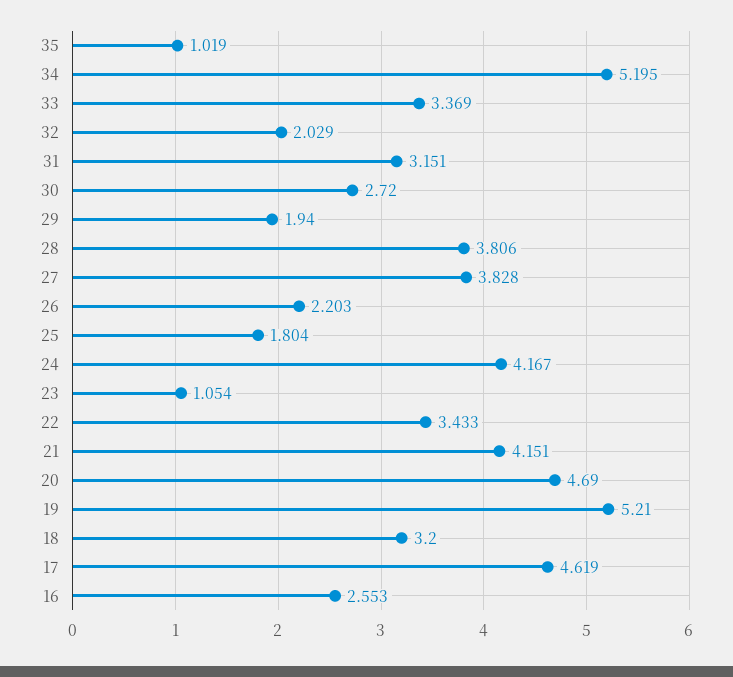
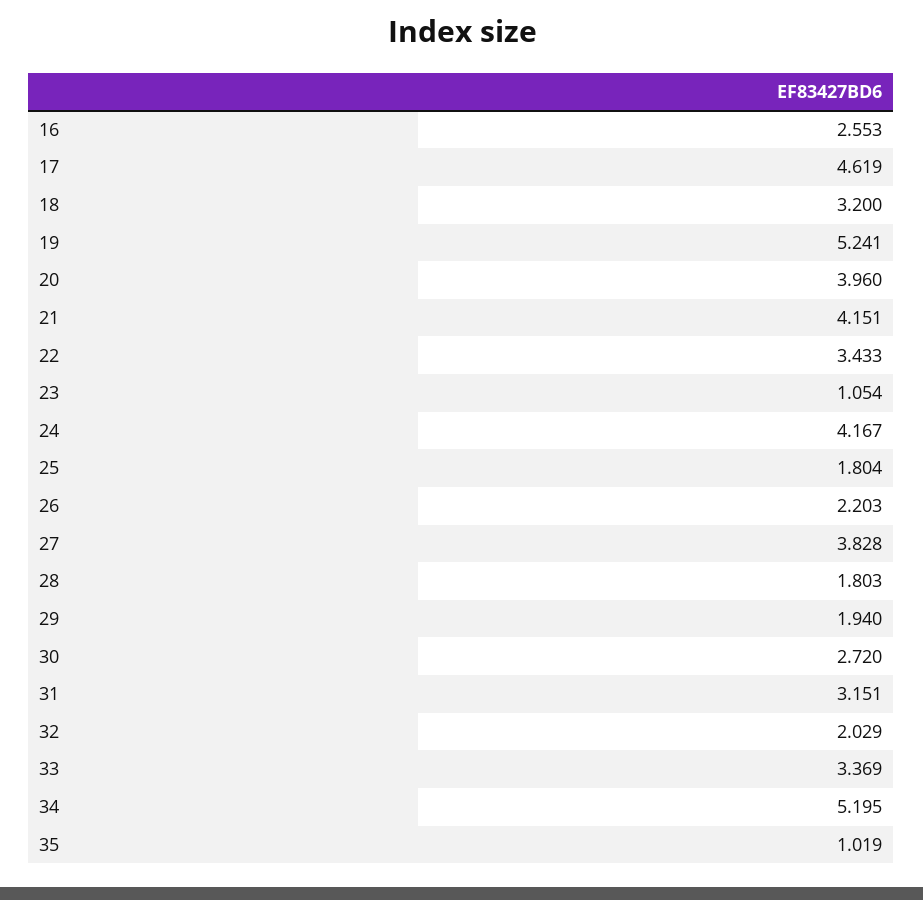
  {
    "35": 1.019,
    "34": 5.195,
    "33": 3.369,
    "32": 2.029,
    "31": 3.151,
    "30": 2.72,
    "29": 1.94,
-   "28": 3.806,
+   "28": 1.803,
    "27": 3.828,
    "26": 2.203,
    "25": 1.804,
    "24": 4.167,
    "23": 1.054,
    "22": 3.433,
    "21": 4.151,
-   "20": 4.69,
+   "20": 3.96,
-   "19": 5.21,
+   "19": 5.241,
    "18": 3.2,
    "17": 4.619,
    "16": 2.553
  }

